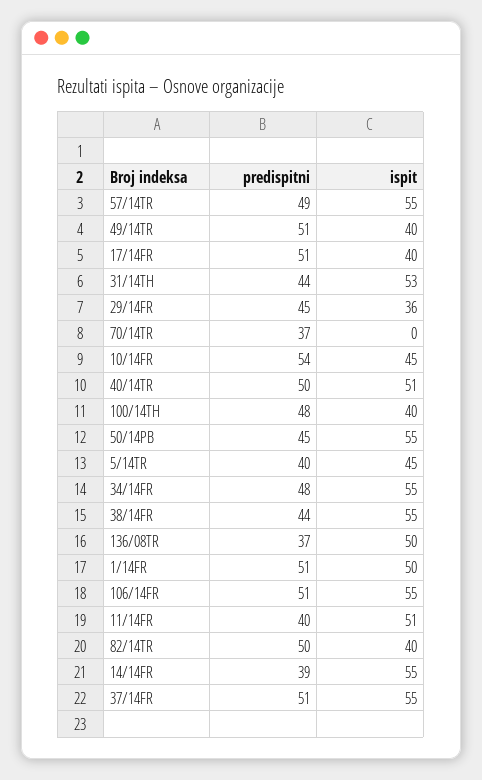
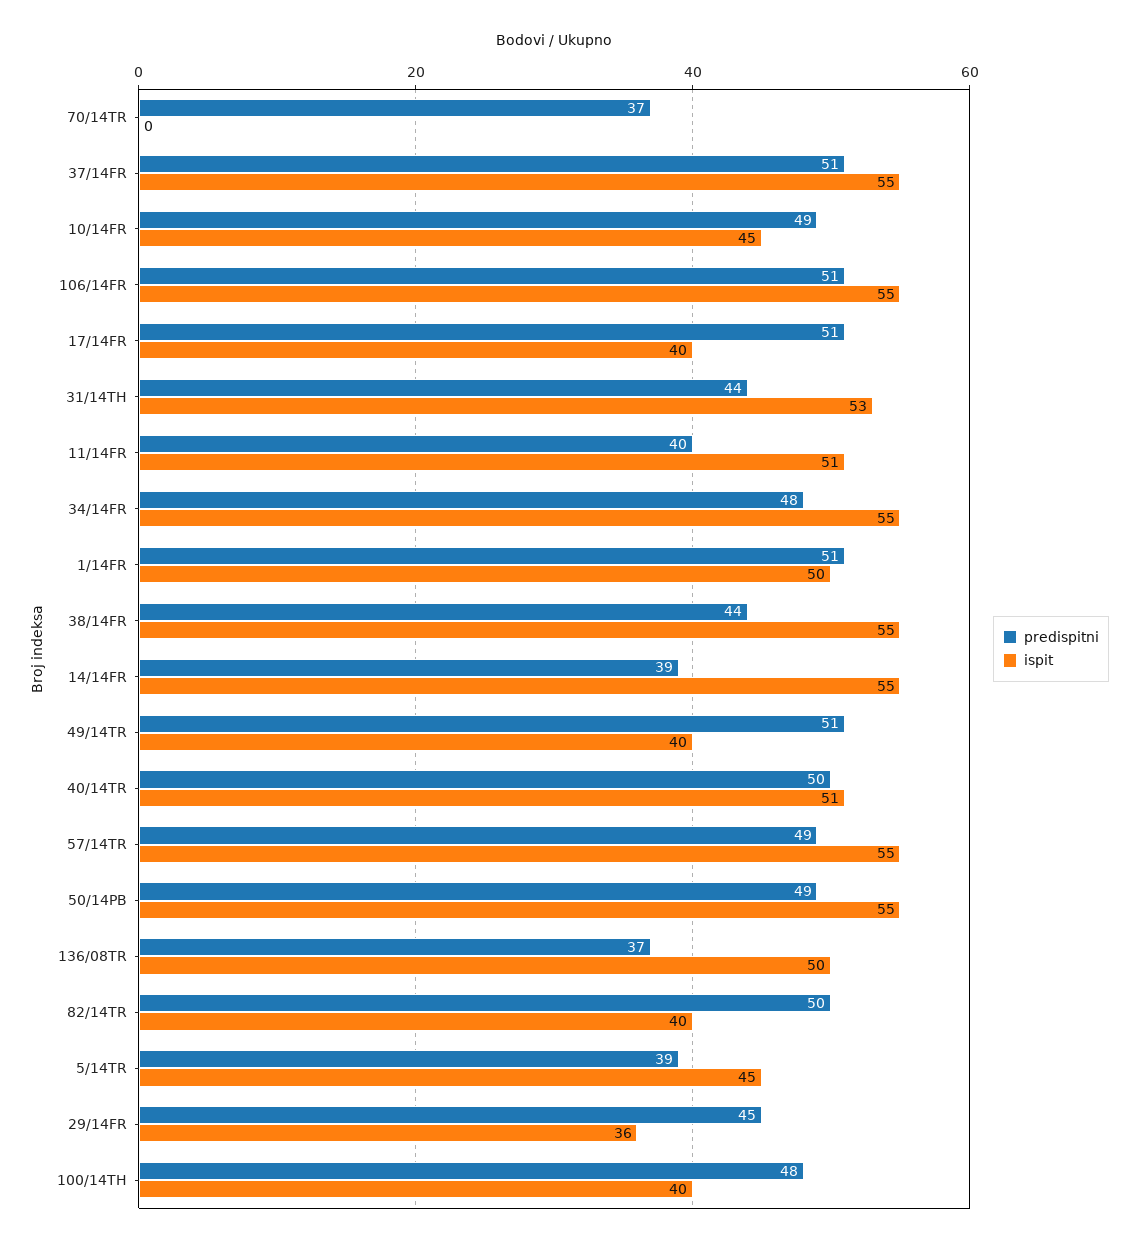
  {
    "predispitni": {
      "57/14TR": 49,
      "49/14TR": 51,
      "17/14FR": 51,
      "31/14TH": 44,
      "29/14FR": 45,
      "70/14TR": 37,
-     "10/14FR": 54,
+     "10/14FR": 49,
      "40/14TR": 50,
      "100/14TH": 48,
-     "50/14PB": 45,
+     "50/14PB": 49,
-     "5/14TR": 40,
+     "5/14TR": 39,
      "34/14FR": 48,
      "38/14FR": 44,
      "136/08TR": 37,
      "1/14FR": 51,
      "106/14FR": 51,
      "11/14FR": 40,
      "82/14TR": 50,
      "14/14FR": 39,
      "37/14FR": 51
    },
    "ispit": {
      "57/14TR": 55,
      "49/14TR": 40,
      "17/14FR": 40,
      "31/14TH": 53,
      "29/14FR": 36,
      "70/14TR": 0,
      "10/14FR": 45,
      "40/14TR": 51,
      "100/14TH": 40,
      "50/14PB": 55,
      "5/14TR": 45,
      "34/14FR": 55,
      "38/14FR": 55,
      "136/08TR": 50,
      "1/14FR": 50,
      "106/14FR": 55,
      "11/14FR": 51,
      "82/14TR": 40,
      "14/14FR": 55,
      "37/14FR": 55
    }
  }

